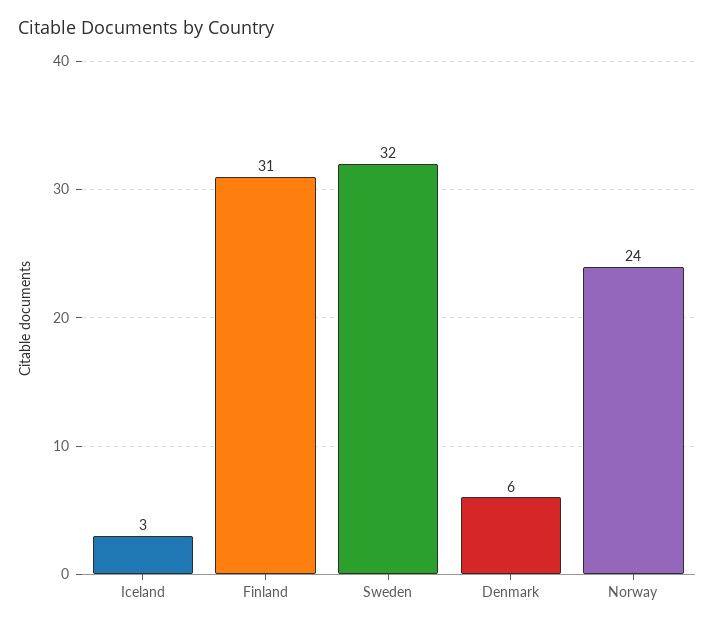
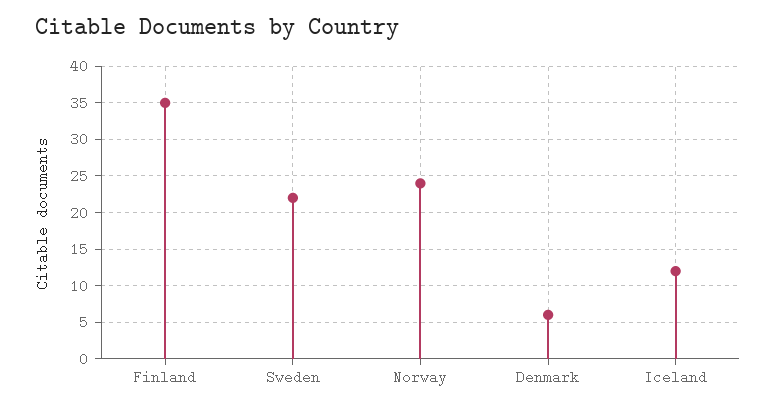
  {
-   "Iceland": 3,
+   "Iceland": 12,
-   "Finland": 31,
+   "Finland": 35,
-   "Sweden": 32,
+   "Sweden": 22,
    "Denmark": 6,
    "Norway": 24
  }

